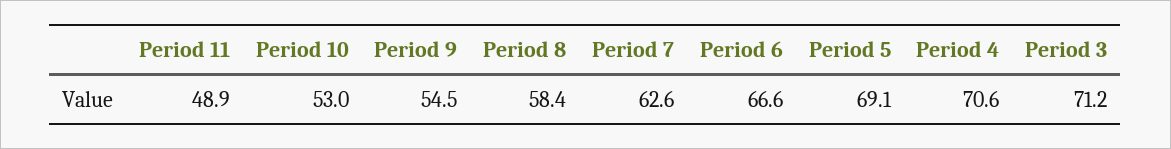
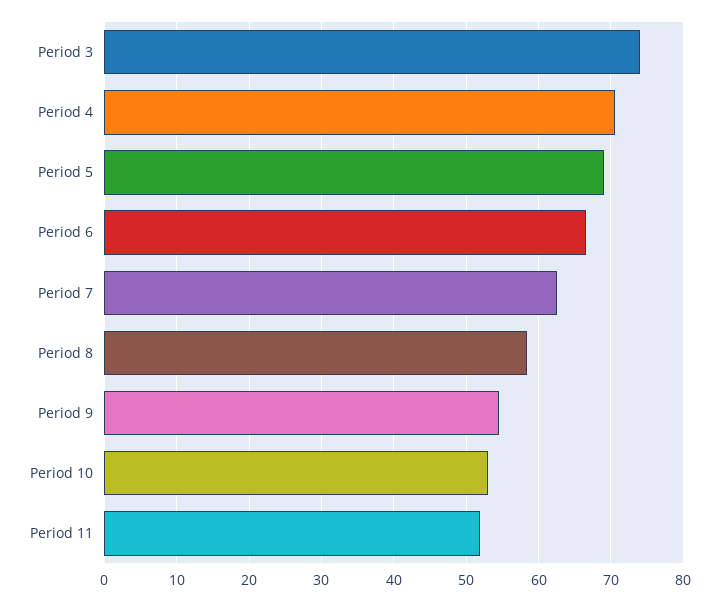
  {
-   "Period 11": 48.9,
+   "Period 11": 52,
    "Period 10": 53,
    "Period 9": 54.5,
    "Period 8": 58.4,
    "Period 7": 62.6,
    "Period 6": 66.6,
    "Period 5": 69.1,
    "Period 4": 70.6,
-   "Period 3": 71.2
+   "Period 3": 74
  }

